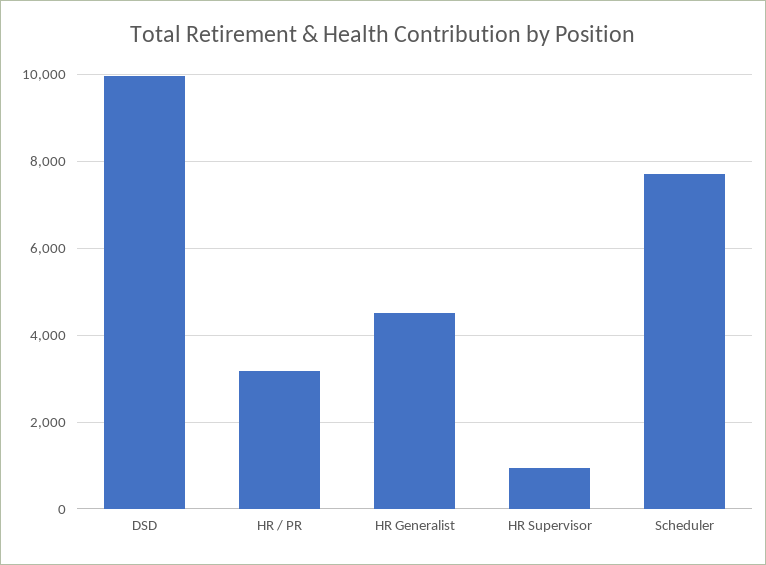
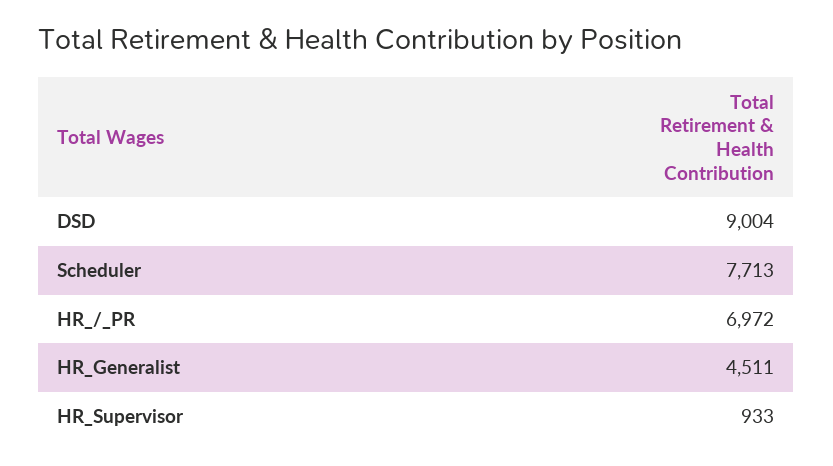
  {
-   "DSD": 10000,
+   "DSD": 9004,
-   "HR / PR": 3200,
+   "HR / PR": 6972,
    "HR Generalist": 4511,
    "HR Supervisor": 933,
    "Scheduler": 7713
  }

